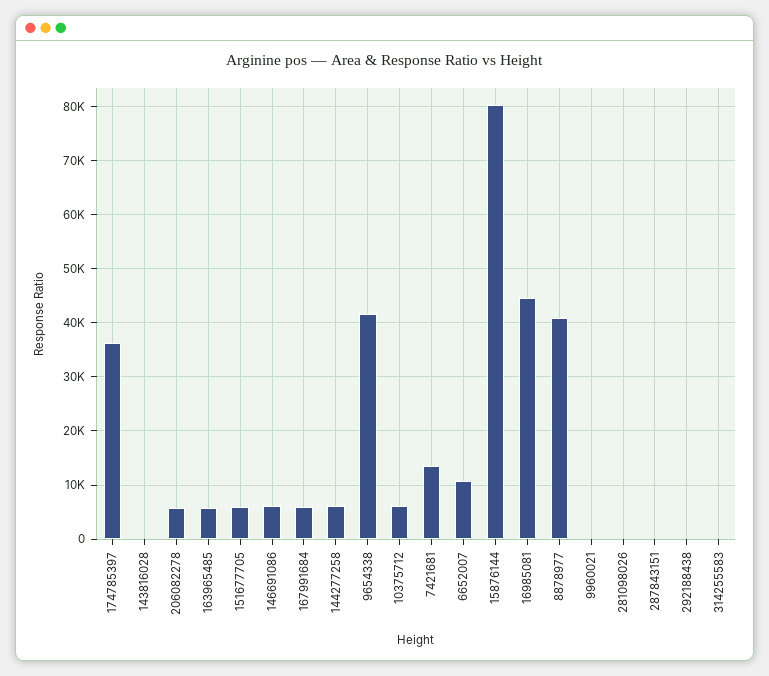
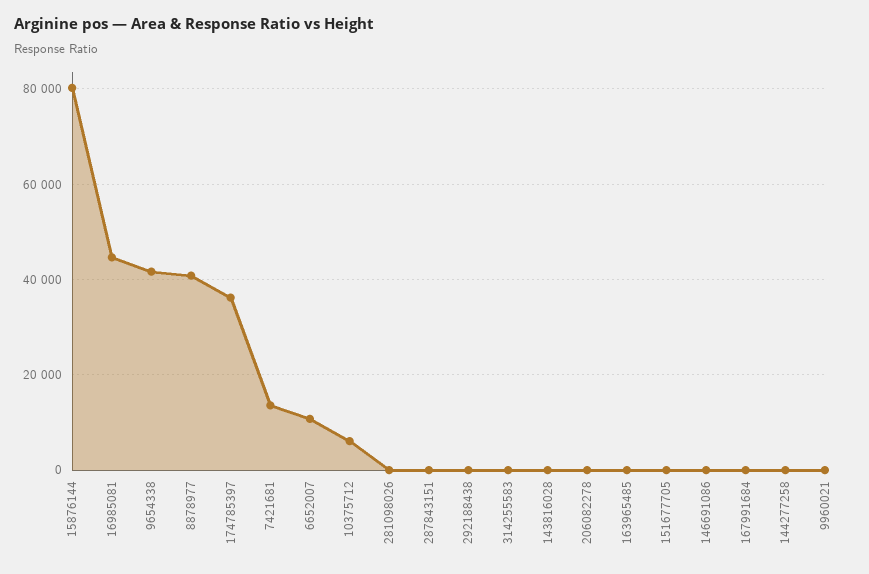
  {
    "174785397": 36000,
    "143816028": 0,
-   "206082278": 6000,
+   "206082278": 0,
-   "163965485": 6000,
+   "163965485": 0,
-   "151677705": 6000,
+   "151677705": 0,
-   "146691086": 6000,
+   "146691086": 0,
-   "167991684": 6000,
+   "167991684": 0,
-   "144277258": 6000,
+   "144277258": 0,
    "9654338": 42000,
    "10375712": 6000,
    "7421681": 14000,
    "6652007": 10000,
    "15876144": 80000,
    "16985081": 44000,
    "8878977": 40000,
    "9960021": 0,
    "281098026": 0,
    "287843151": 0,
    "292188438": 0,
    "314255583": 0
  }

